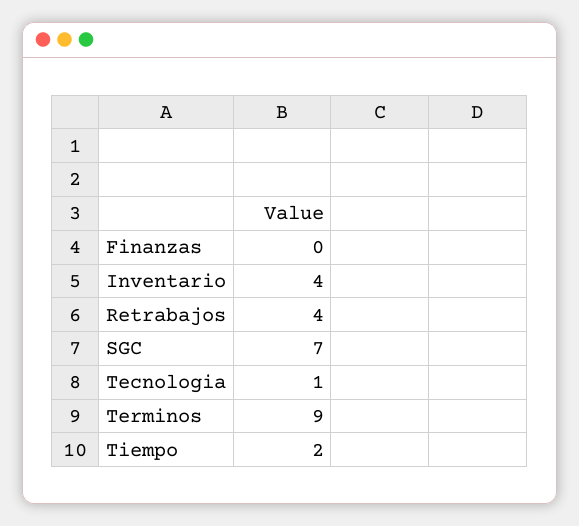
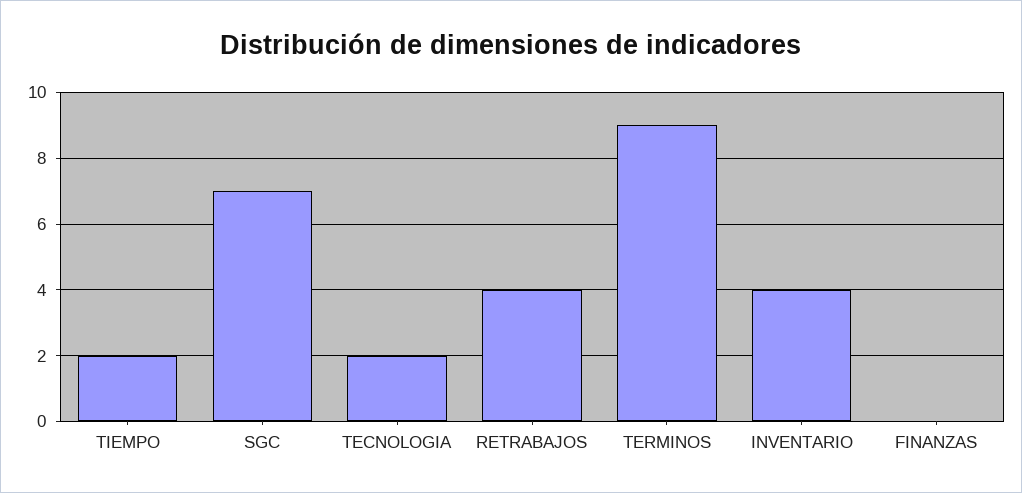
  {
    "Finanzas": 0,
    "Inventario": 4,
    "Retrabajos": 4,
    "SGC": 7,
-   "Tecnologia": 1,
+   "Tecnologia": 2,
    "Terminos": 9,
    "Tiempo": 2
  }

